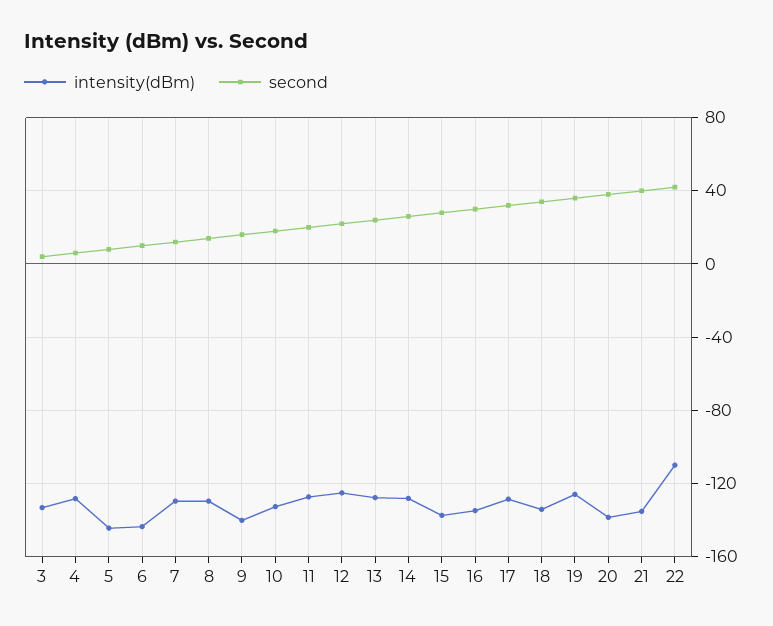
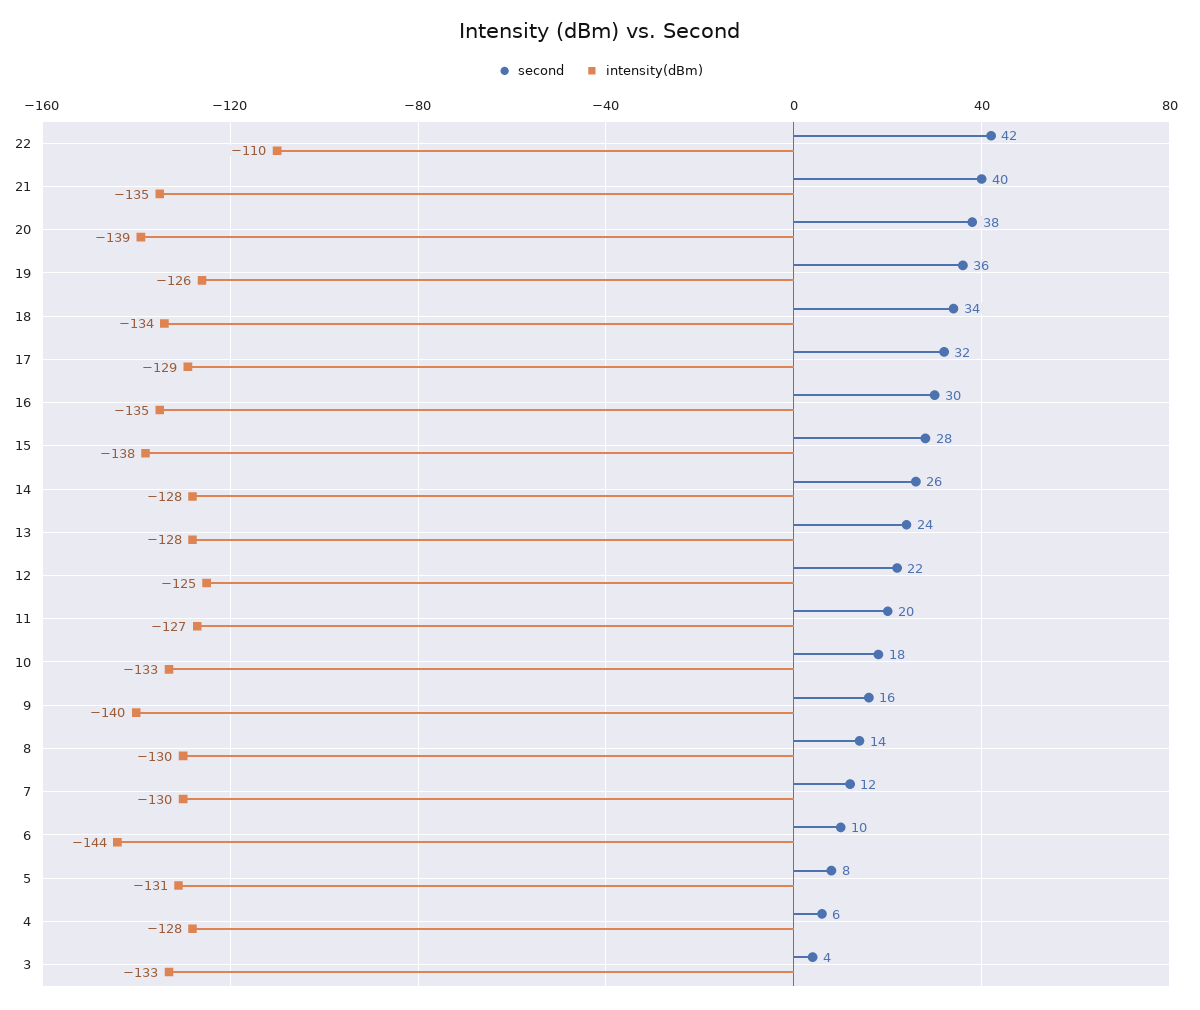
  {
    "intensity(dBm)": {
      "3": -133,
      "4": -128,
-     "5": -145,
+     "5": -131,
      "6": -144,
      "7": -130,
      "8": -130,
      "9": -140,
      "10": -133,
      "11": -127,
      "12": -125,
      "13": -128,
      "14": -128,
      "15": -138,
      "16": -135,
      "17": -129,
      "18": -134,
      "19": -126,
      "20": -139,
      "21": -135,
      "22": -110
    },
    "second": {
      "3": 4,
      "4": 6,
      "5": 8,
      "6": 10,
      "7": 12,
      "8": 14,
      "9": 16,
      "10": 18,
      "11": 20,
      "12": 22,
      "13": 24,
      "14": 26,
      "15": 28,
      "16": 30,
      "17": 32,
      "18": 34,
      "19": 36,
      "20": 38,
      "21": 40,
      "22": 42
    }
  }

